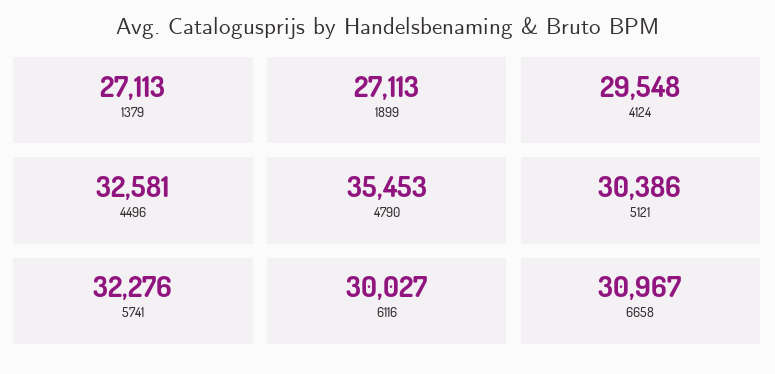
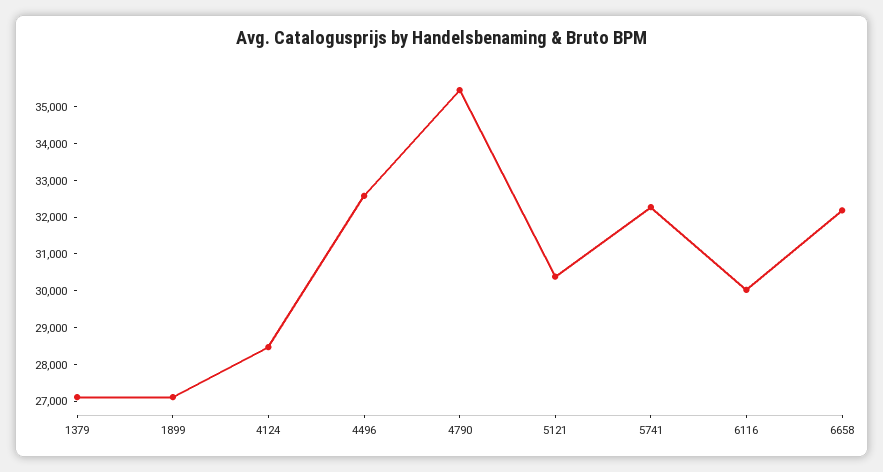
  {
    "1379": 27113,
    "1899": 27113,
-   "4124": 29548,
+   "4124": 28500,
    "4496": 32581,
    "4790": 35453,
    "5121": 30386,
    "5741": 32276,
    "6116": 30027,
-   "6658": 30967
+   "6658": 32250
  }

